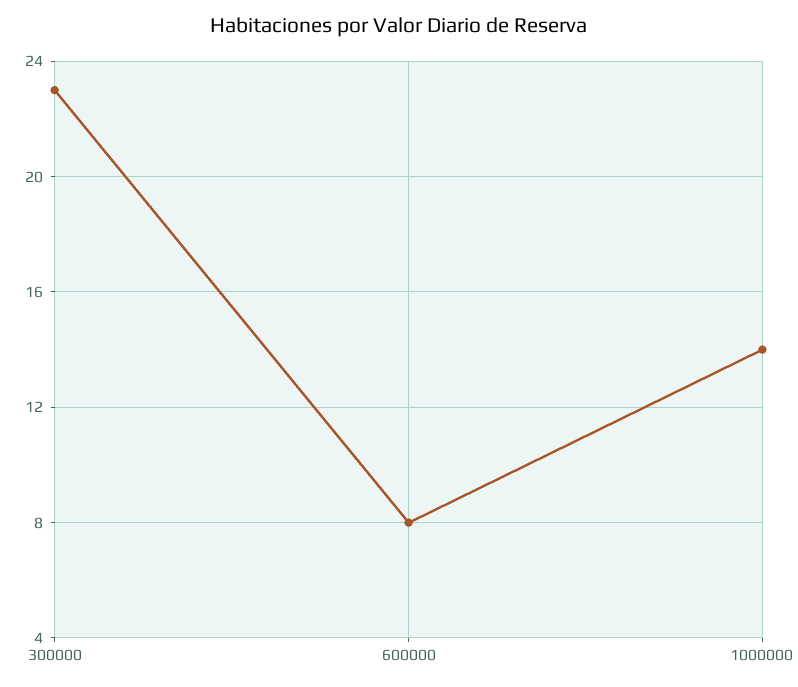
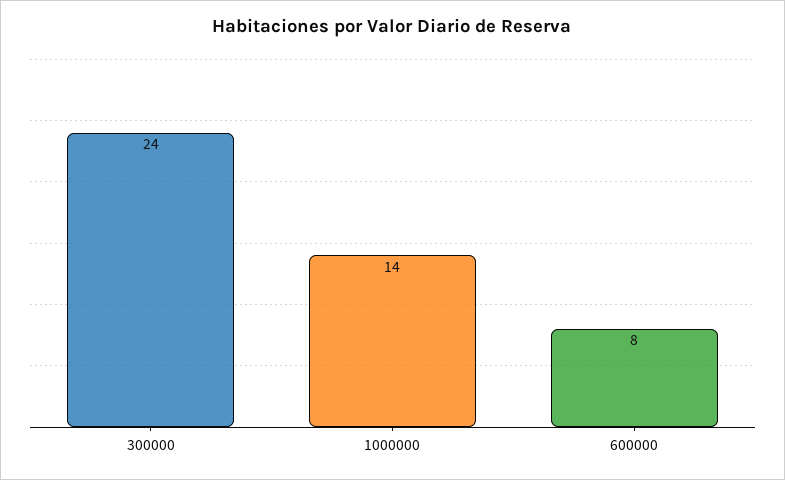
  {
-   "300000": 23,
+   "300000": 24,
    "600000": 8,
    "1000000": 14
  }

